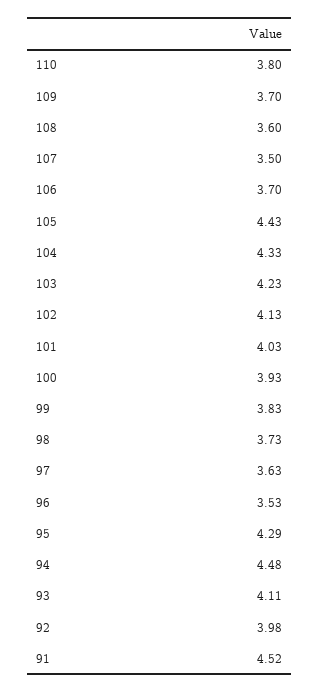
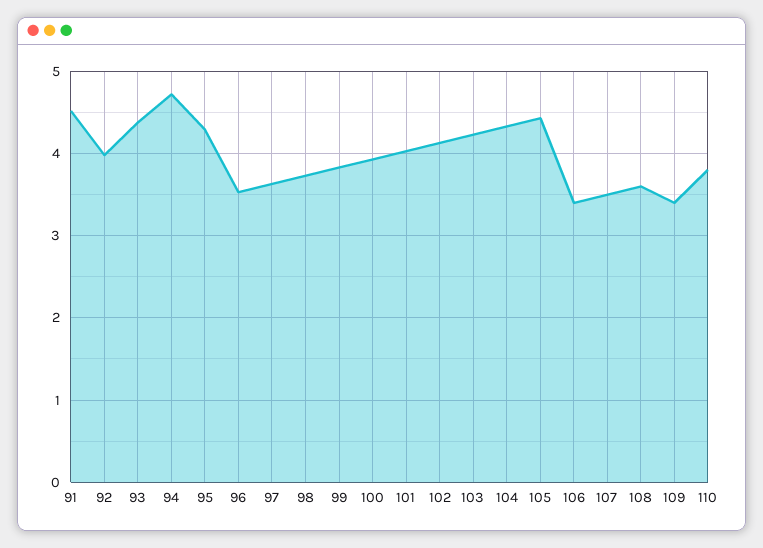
  {
    "110": 3.8,
-   "109": 3.7,
+   "109": 3.4,
    "108": 3.6,
    "107": 3.5,
-   "106": 3.7,
+   "106": 3.4,
    "105": 4.43,
    "104": 4.33,
    "103": 4.23,
    "102": 4.13,
    "101": 4.03,
    "100": 3.93,
    "99": 3.83,
    "98": 3.73,
    "97": 3.63,
    "96": 3.53,
    "95": 4.29,
-   "94": 4.48,
+   "94": 4.7,
-   "93": 4.11,
+   "93": 4.4,
    "92": 3.98,
    "91": 4.52
  }

